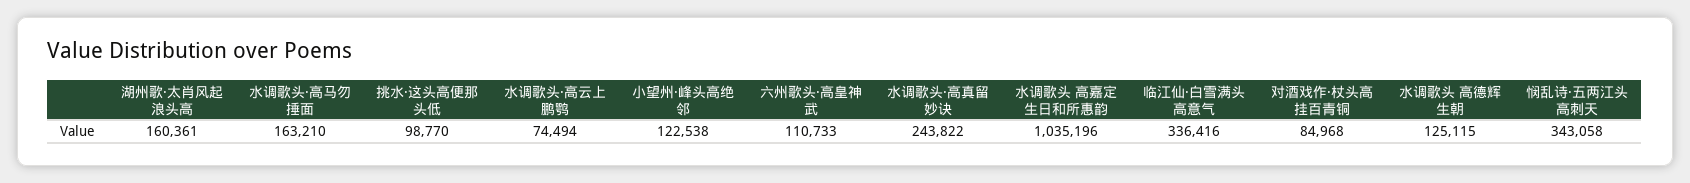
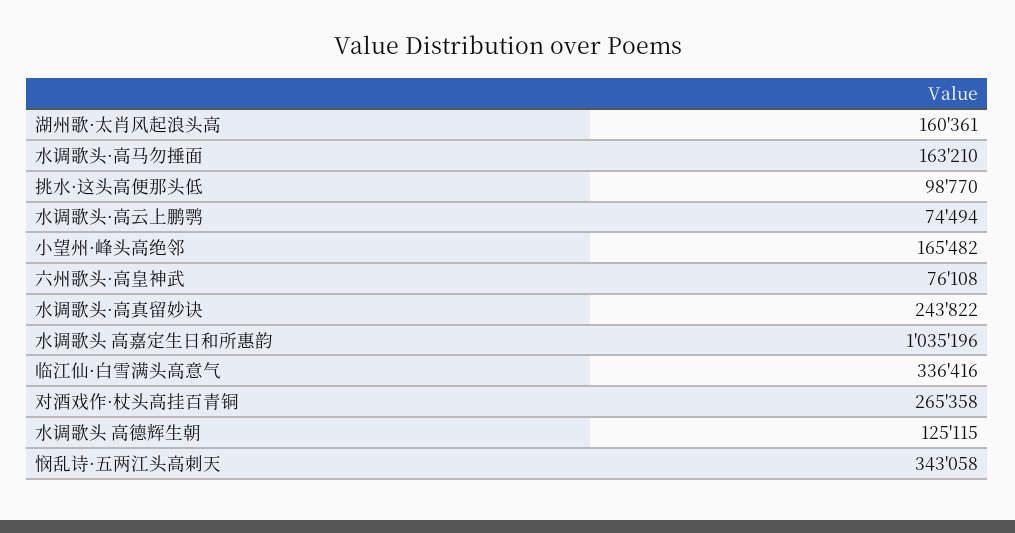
  {
    "湖州歌·太肖风起浪头高": 160361,
    "水调歌头·高马勿捶面": 163210,
    "挑水·这头高便那头低": 98770,
    "水调歌头·高云上鹏鹗": 74494,
-   "小望州·峰头高绝邻": 122538,
+   "小望州·峰头高绝邻": 165482,
-   "六州歌头·高皇神武": 110733,
+   "六州歌头·高皇神武": 76108,
    "水调歌头·高真留妙诀": 243822,
    "水调歌头 高嘉定生日和所惠韵": 1035196,
    "临江仙·白雪满头高意气": 336416,
-   "对酒戏作·杖头高挂百青铜": 84968,
+   "对酒戏作·杖头高挂百青铜": 265358,
    "水调歌头 高德辉生朝": 125115,
    "悯乱诗·五两江头高刺天": 343058
  }

